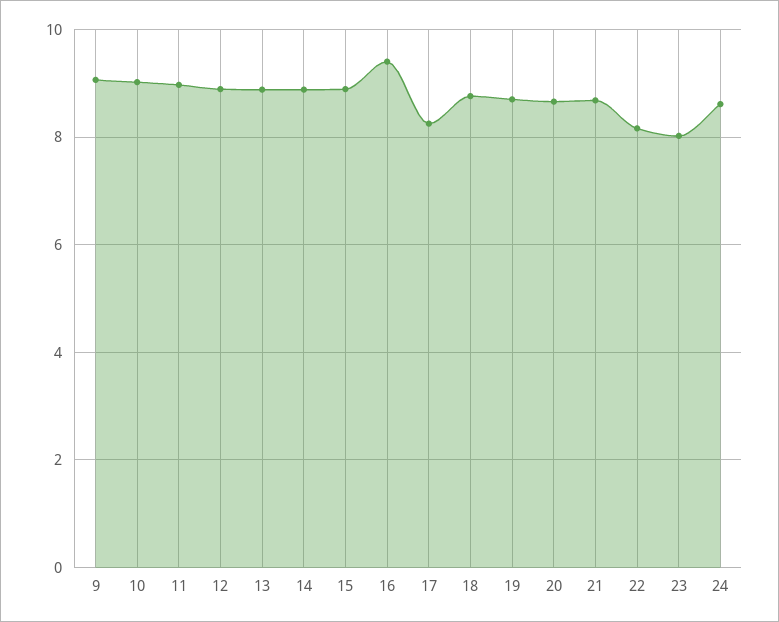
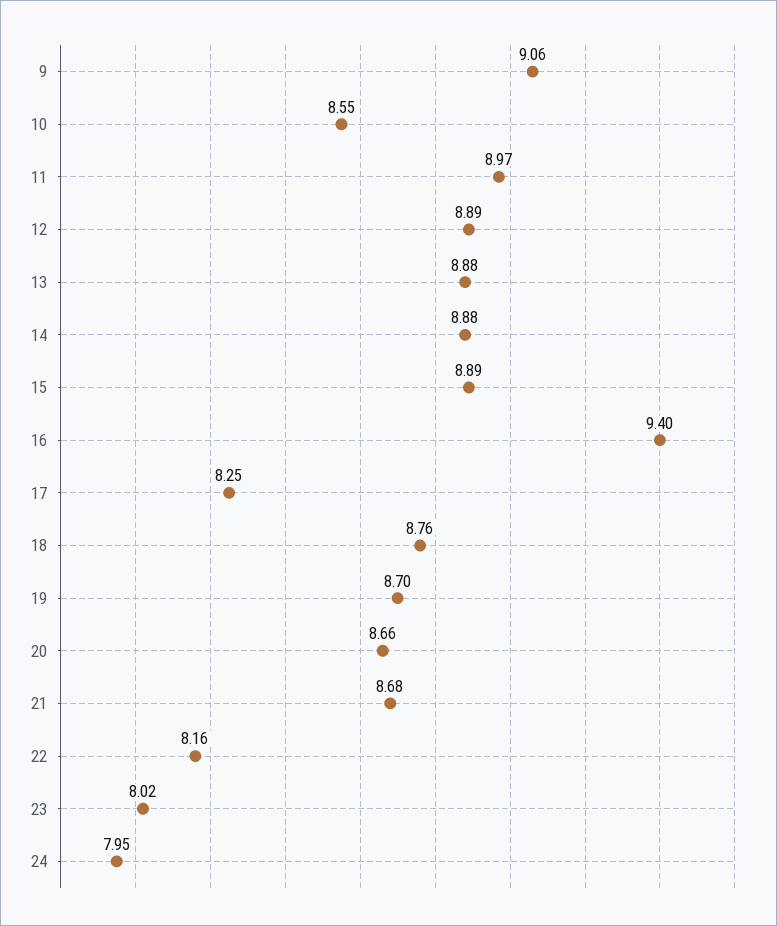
  {
    "9": 9.06,
-   "10": 9,
+   "10": 8.55,
    "11": 8.97,
    "12": 8.89,
    "13": 8.88,
    "14": 8.88,
    "15": 8.89,
    "16": 9.4,
    "17": 8.25,
    "18": 8.76,
    "19": 8.7,
    "20": 8.66,
    "21": 8.68,
    "22": 8.16,
    "23": 8.02,
-   "24": 8.6
+   "24": 7.95
  }

